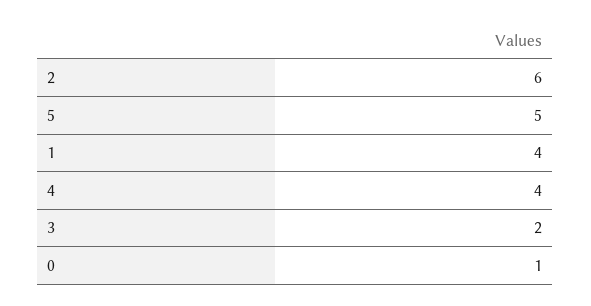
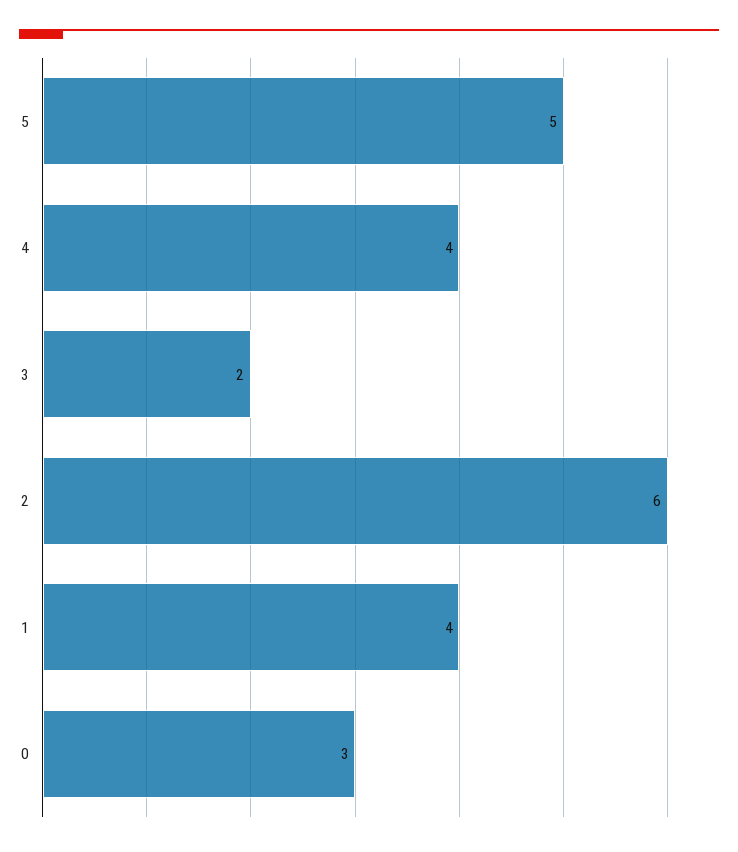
  {
    "2": 6,
    "5": 5,
    "1": 4,
    "4": 4,
    "3": 2,
-   "0": 1
+   "0": 3
  }

